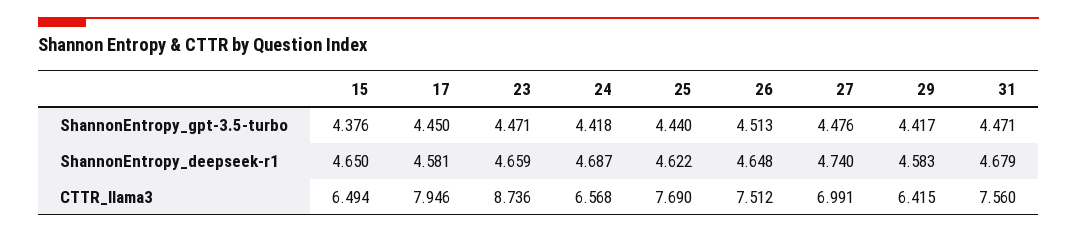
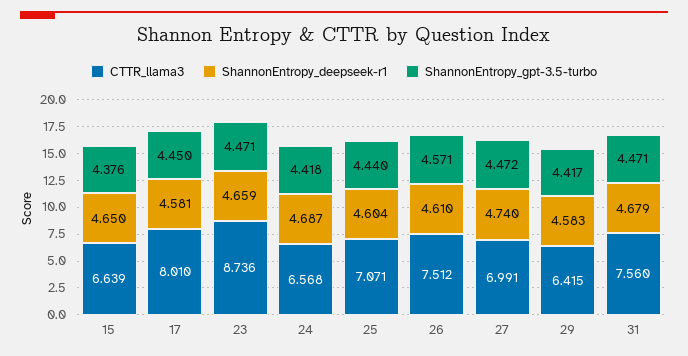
  {
    "ShannonEntropy_gpt-3.5-turbo": {
      "15": 4.376,
      "17": 4.45,
      "23": 4.471,
      "24": 4.418,
      "25": 4.44,
-     "26": 4.513,
+     "26": 4.571,
-     "27": 4.476,
+     "27": 4.472,
      "29": 4.417,
      "31": 4.471
    },
    "ShannonEntropy_deepseek-r1": {
      "15": 4.65,
      "17": 4.581,
      "23": 4.659,
      "24": 4.687,
-     "25": 4.622,
+     "25": 4.604,
-     "26": 4.648,
+     "26": 4.61,
      "27": 4.74,
      "29": 4.583,
      "31": 4.679
    },
    "CTTR_llama3": {
-     "15": 6.494,
+     "15": 6.639,
-     "17": 7.946,
+     "17": 8.01,
      "23": 8.736,
      "24": 6.568,
-     "25": 7.69,
+     "25": 7.071,
      "26": 7.512,
      "27": 6.991,
      "29": 6.415,
      "31": 7.56
    }
  }

